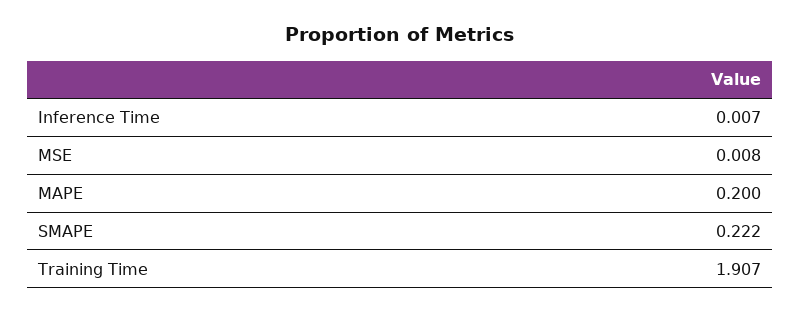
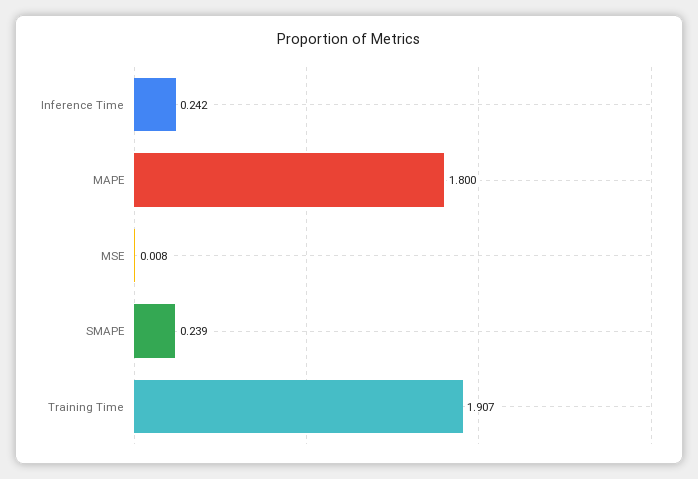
  {
-   "Inference Time": 0.007,
+   "Inference Time": 0.242,
    "MSE": 0.008,
-   "MAPE": 0.2,
+   "MAPE": 1.8,
-   "SMAPE": 0.222,
+   "SMAPE": 0.239,
    "Training Time": 1.907
  }

